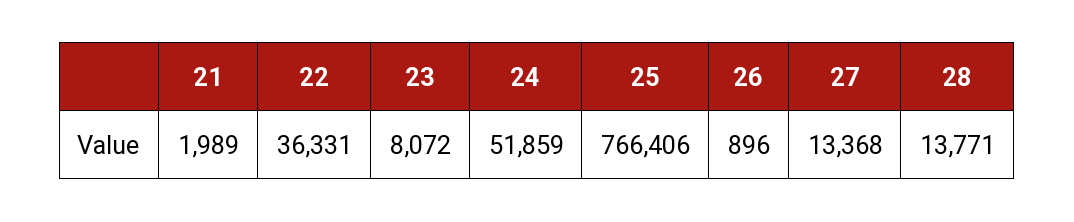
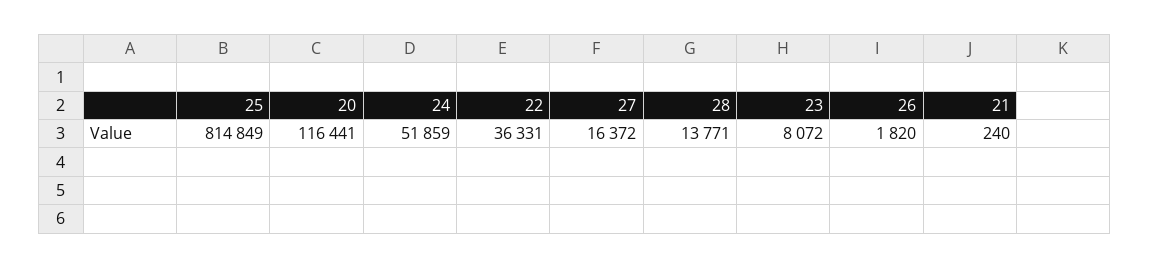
  {
-   "21": 1989,
+   "21": 240,
    "22": 36331,
    "23": 8072,
    "24": 51859,
-   "25": 766406,
+   "25": 814849,
-   "26": 896,
+   "26": 1820,
-   "27": 13368,
+   "27": 16372,
-   "28": 13771
+   "28": 13771,
+   "20": 116441
  }

